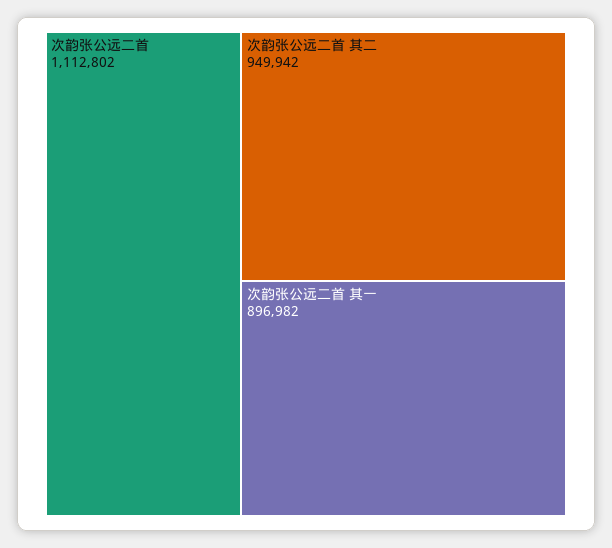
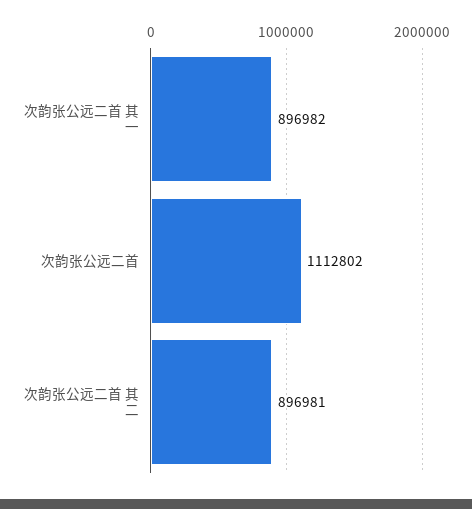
  {
    "次韵张公远二首": 1112802,
-   "次韵张公远二首 其二": 949942,
+   "次韵张公远二首 其二": 896981,
    "次韵张公远二首 其一": 896982
  }

